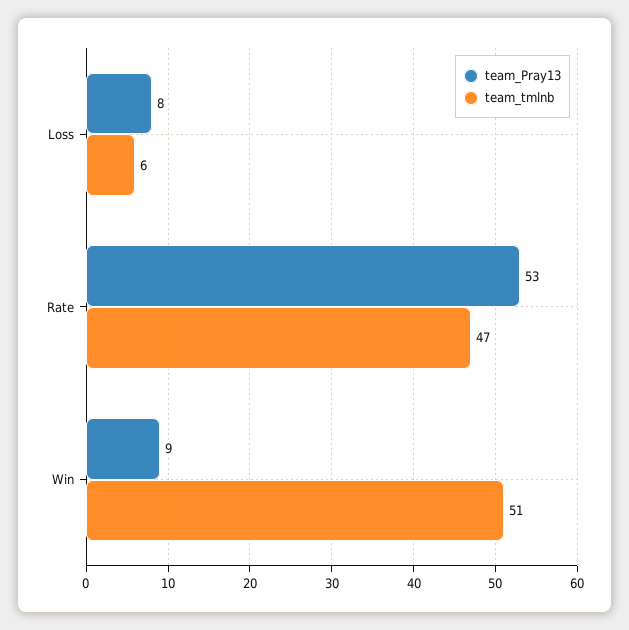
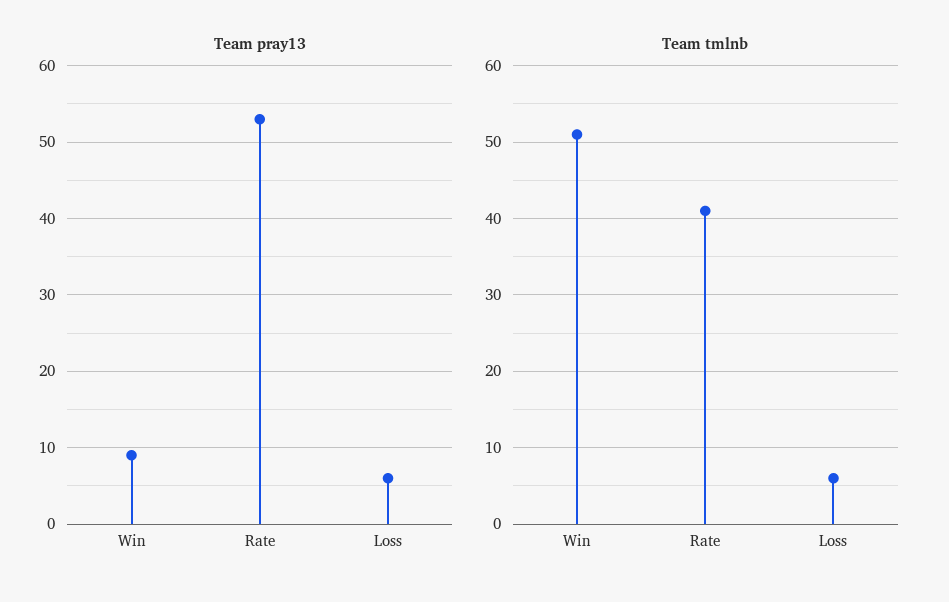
  {
    "team_Pray13": {
-     "Loss": 8,
+     "Loss": 6,
      "Rate": 53,
      "Win": 9
    },
    "team_tmlnb": {
      "Loss": 6,
-     "Rate": 47,
+     "Rate": 41,
      "Win": 51
    }
  }

